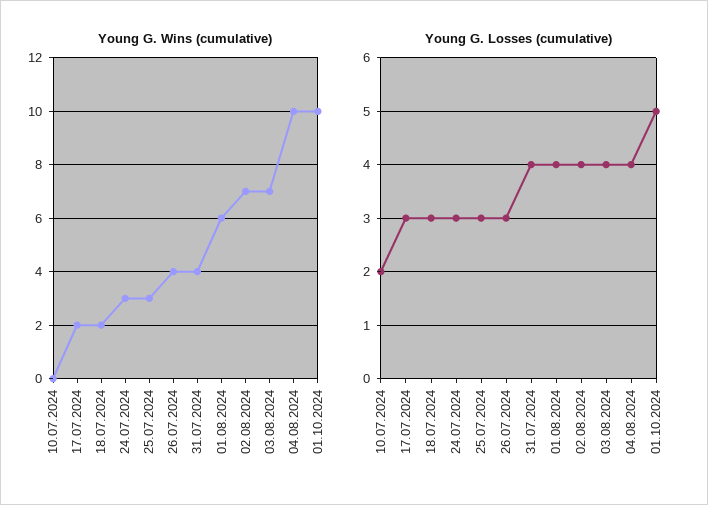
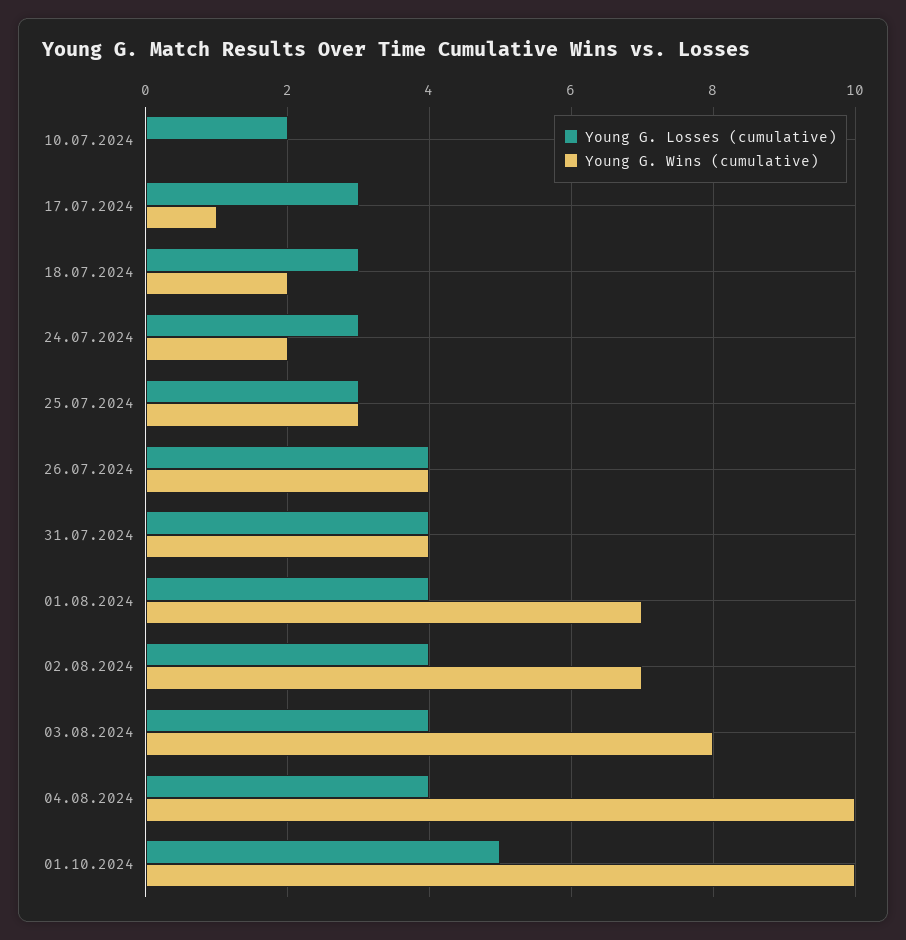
  {
    "Young G. Wins (cumulative)": {
      "10.07.2024": 0,
-     "17.07.2024": 2,
+     "17.07.2024": 1,
      "18.07.2024": 2,
-     "24.07.2024": 3,
+     "24.07.2024": 2,
      "25.07.2024": 3,
      "26.07.2024": 4,
      "31.07.2024": 4,
-     "01.08.2024": 6,
+     "01.08.2024": 7,
      "02.08.2024": 7,
-     "03.08.2024": 7,
+     "03.08.2024": 8,
      "04.08.2024": 10,
      "01.10.2024": 10
    },
    "Young G. Losses (cumulative)": {
      "10.07.2024": 2,
      "17.07.2024": 3,
      "18.07.2024": 3,
      "24.07.2024": 3,
      "25.07.2024": 3,
-     "26.07.2024": 3,
+     "26.07.2024": 4,
      "31.07.2024": 4,
      "01.08.2024": 4,
      "02.08.2024": 4,
      "03.08.2024": 4,
      "04.08.2024": 4,
      "01.10.2024": 5
    }
  }

